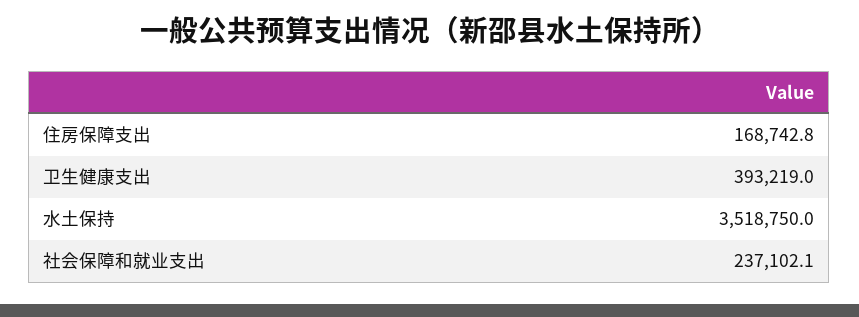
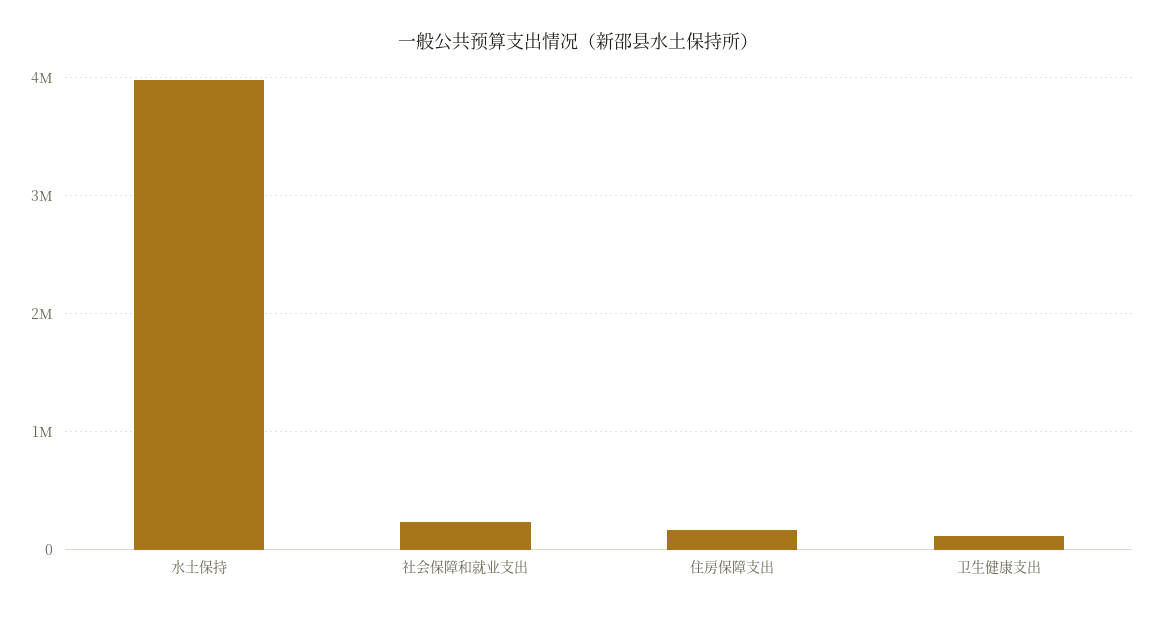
  {
    "住房保障支出": 168742.8,
-   "卫生健康支出": 393219,
+   "卫生健康支出": 100000,
-   "水土保持": 3518750,
+   "水土保持": 4000000,
    "社会保障和就业支出": 237102.1
  }

